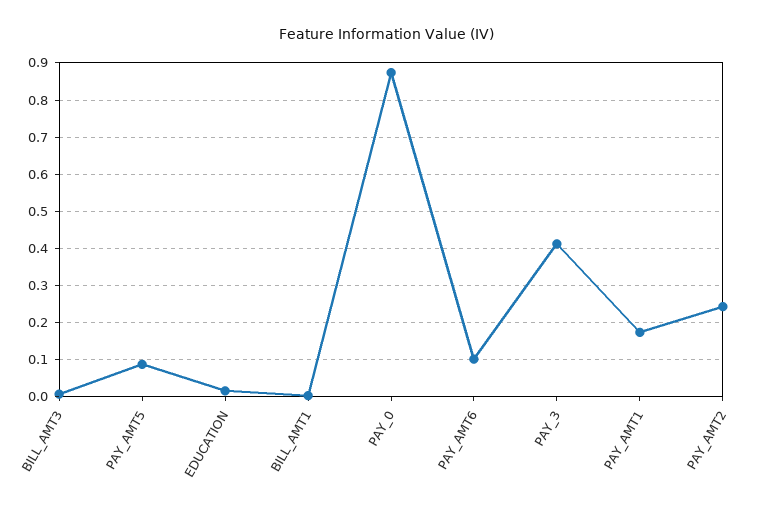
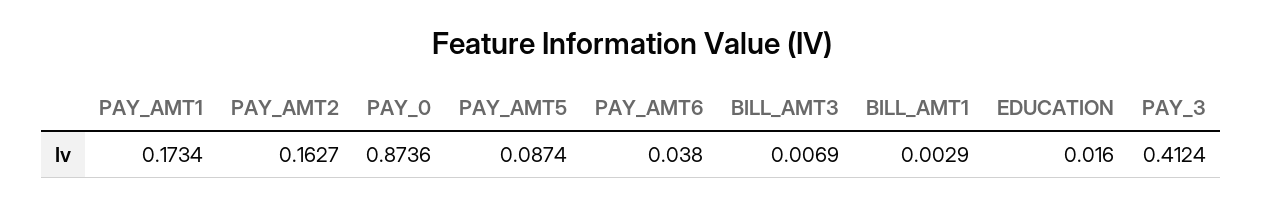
  {
    "BILL_AMT3": 0.0069,
    "PAY_AMT5": 0.0874,
    "EDUCATION": 0.016,
    "BILL_AMT1": 0.0029,
    "PAY_0": 0.8736,
-   "PAY_AMT6": 0.1,
+   "PAY_AMT6": 0.038,
    "PAY_3": 0.4124,
    "PAY_AMT1": 0.1734,
-   "PAY_AMT2": 0.24
+   "PAY_AMT2": 0.1627
  }

